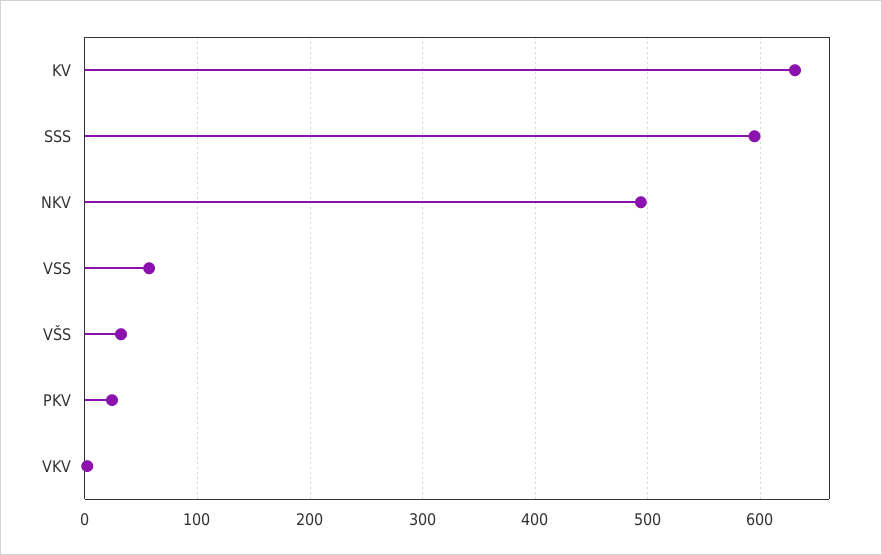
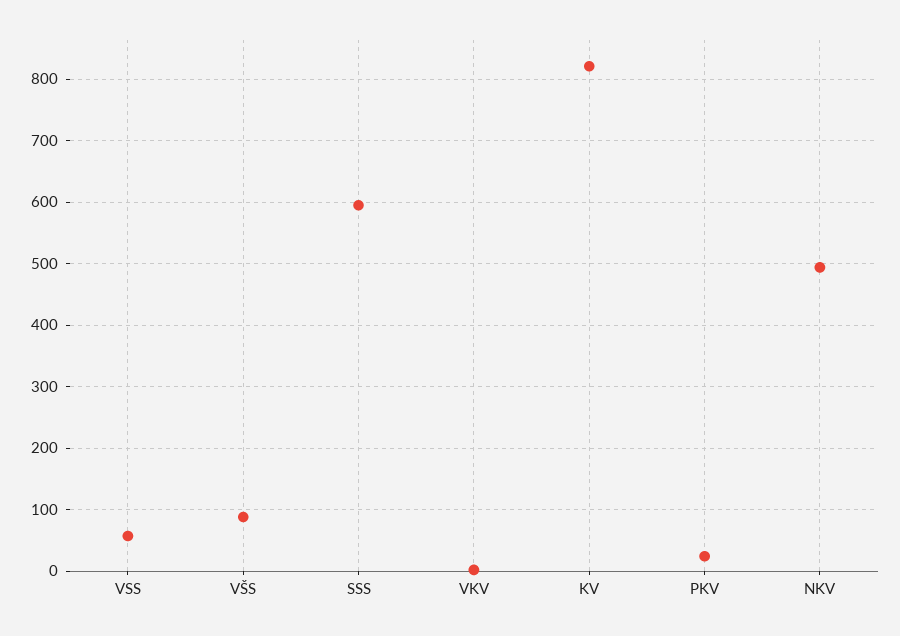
  {
-   "KV": 630,
+   "KV": 820,
    "SSS": 600,
    "NKV": 490,
    "VSS": 60,
-   "VŠS": 30,
+   "VŠS": 90,
    "PKV": 20,
    "VKV": 0
  }

